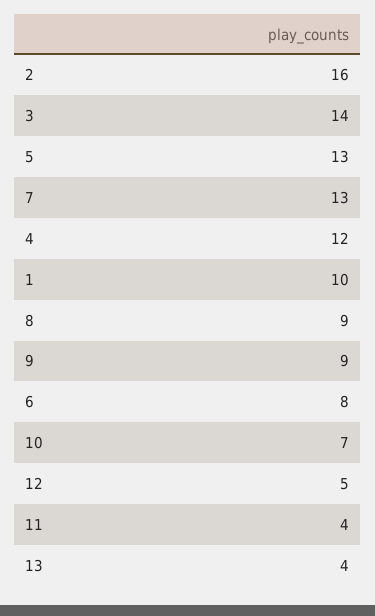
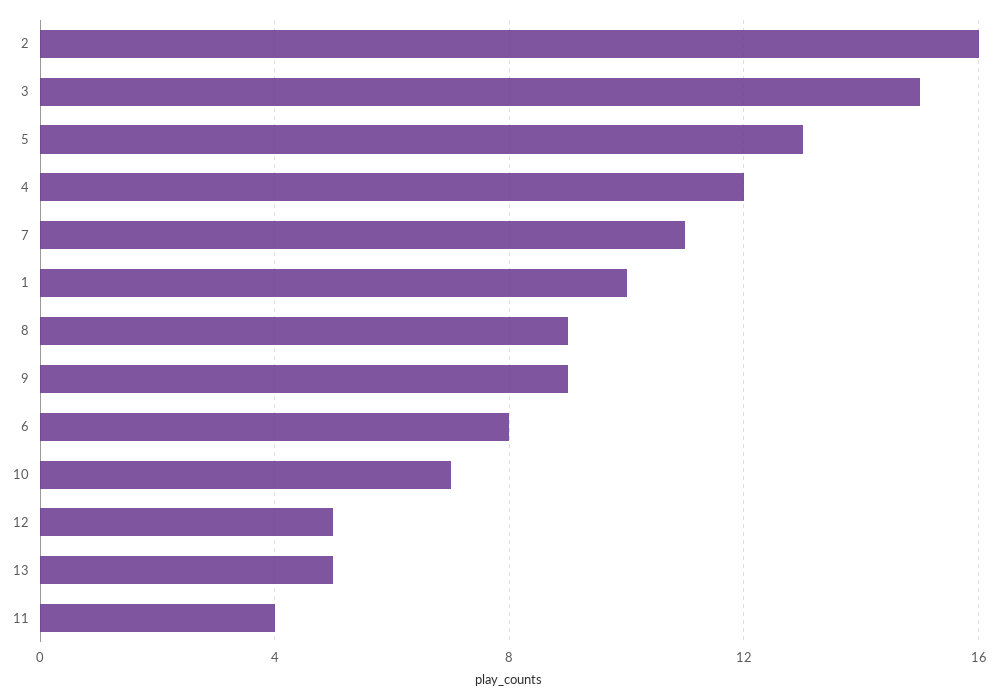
  {
    "2": 16,
-   "3": 14,
+   "3": 15,
    "5": 13,
-   "7": 13,
+   "7": 11,
    "4": 12,
    "1": 10,
    "8": 9,
    "9": 9,
    "6": 8,
    "10": 7,
    "12": 5,
    "11": 4,
-   "13": 4
+   "13": 5
  }

